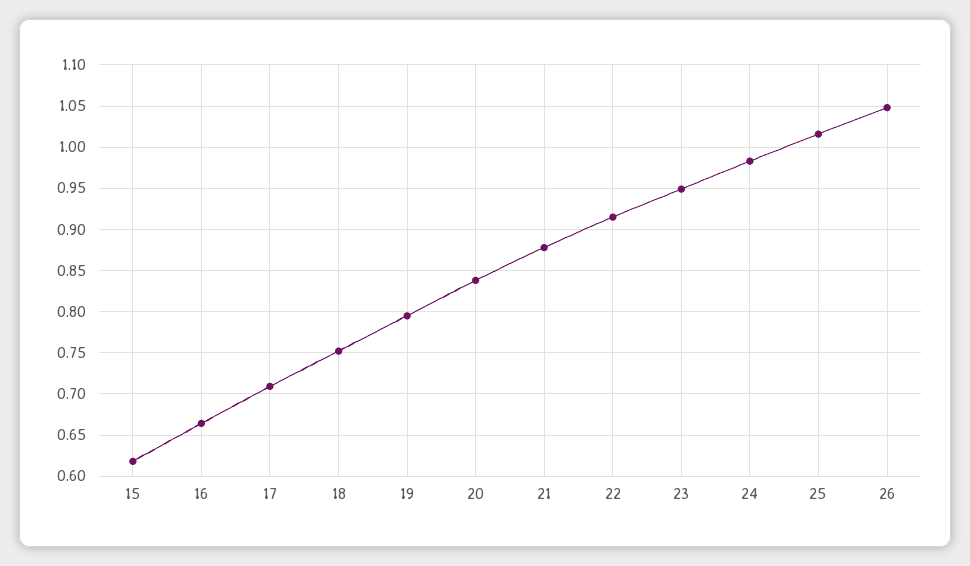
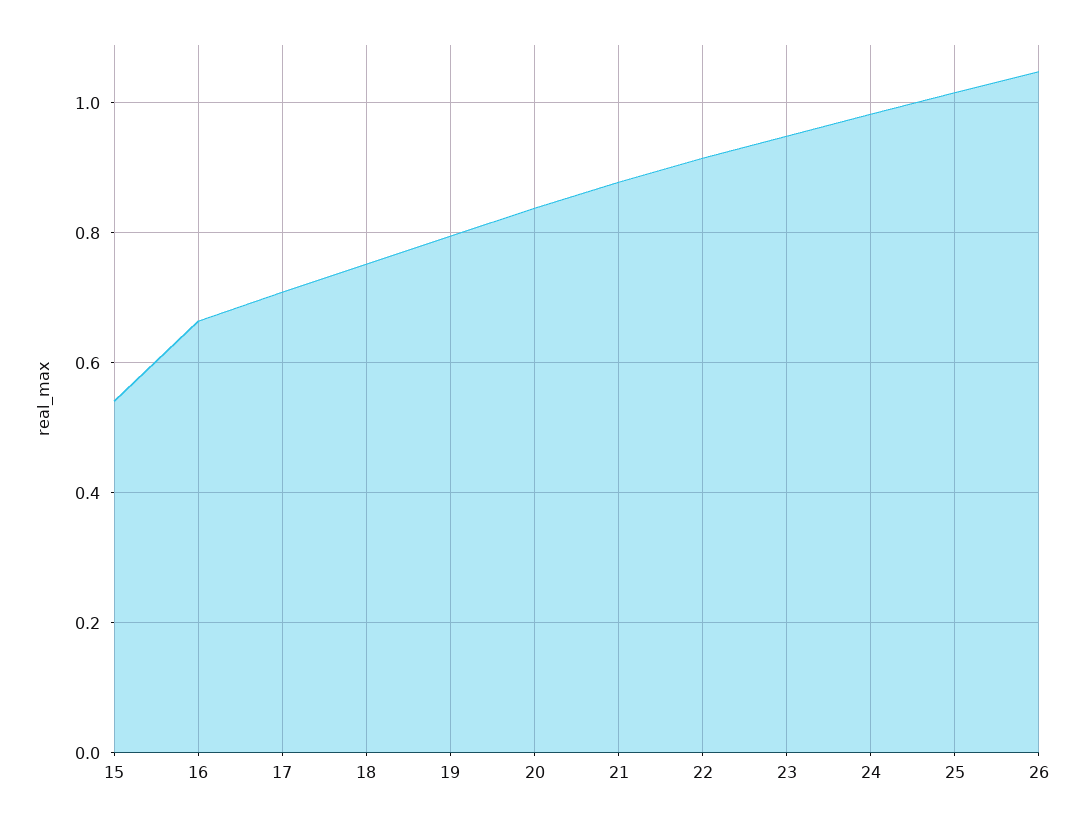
  {
-   "15": 0.62,
+   "15": 0.54,
    "16": 0.66,
    "17": 0.71,
    "18": 0.75,
    "19": 0.8,
    "20": 0.84,
    "21": 0.88,
    "22": 0.92,
    "23": 0.95,
    "24": 0.98,
    "25": 1.02,
    "26": 1.05
  }

